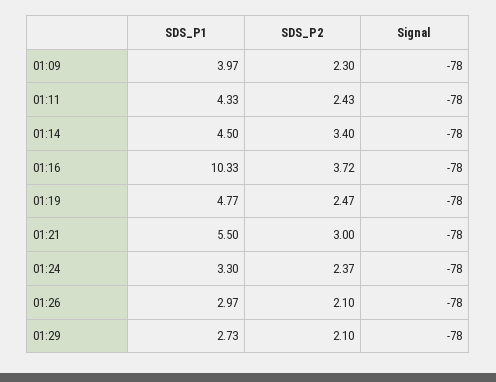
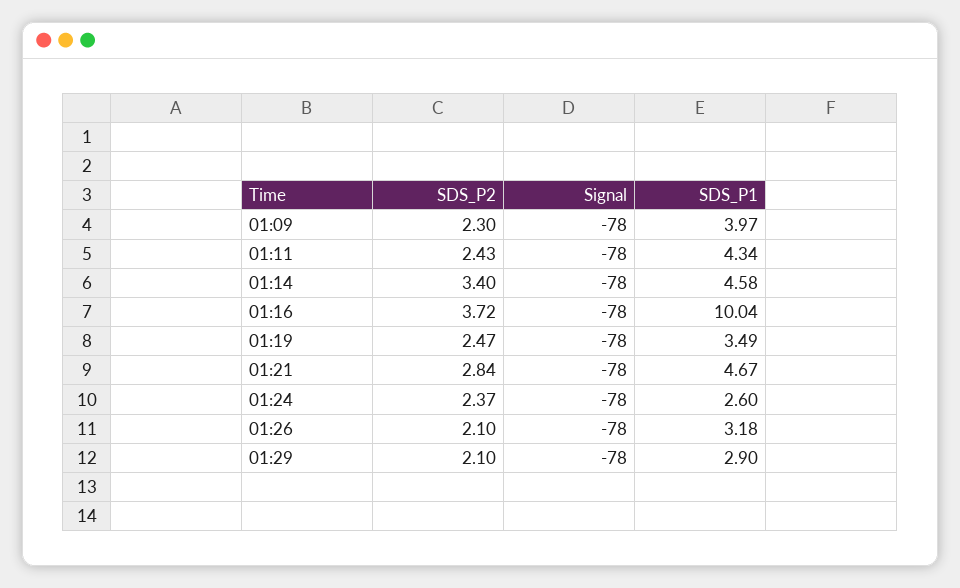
  {
    "SDS_P1": {
      "01:09": 3.97,
-     "01:11": 4.33,
+     "01:11": 4.34,
-     "01:14": 4.5,
+     "01:14": 4.58,
-     "01:16": 10.33,
+     "01:16": 10.04,
-     "01:19": 4.77,
+     "01:19": 3.49,
-     "01:21": 5.5,
+     "01:21": 4.67,
-     "01:24": 3.3,
+     "01:24": 2.6,
-     "01:26": 2.97,
+     "01:26": 3.18,
-     "01:29": 2.73
+     "01:29": 2.9
    },
    "SDS_P2": {
      "01:09": 2.3,
      "01:11": 2.43,
      "01:14": 3.4,
      "01:16": 3.72,
      "01:19": 2.47,
-     "01:21": 3,
+     "01:21": 2.84,
      "01:24": 2.37,
      "01:26": 2.1,
      "01:29": 2.1
    },
    "Signal": {
      "01:09": -78,
      "01:11": -78,
      "01:14": -78,
      "01:16": -78,
      "01:19": -78,
      "01:21": -78,
      "01:24": -78,
      "01:26": -78,
      "01:29": -78
    }
  }

